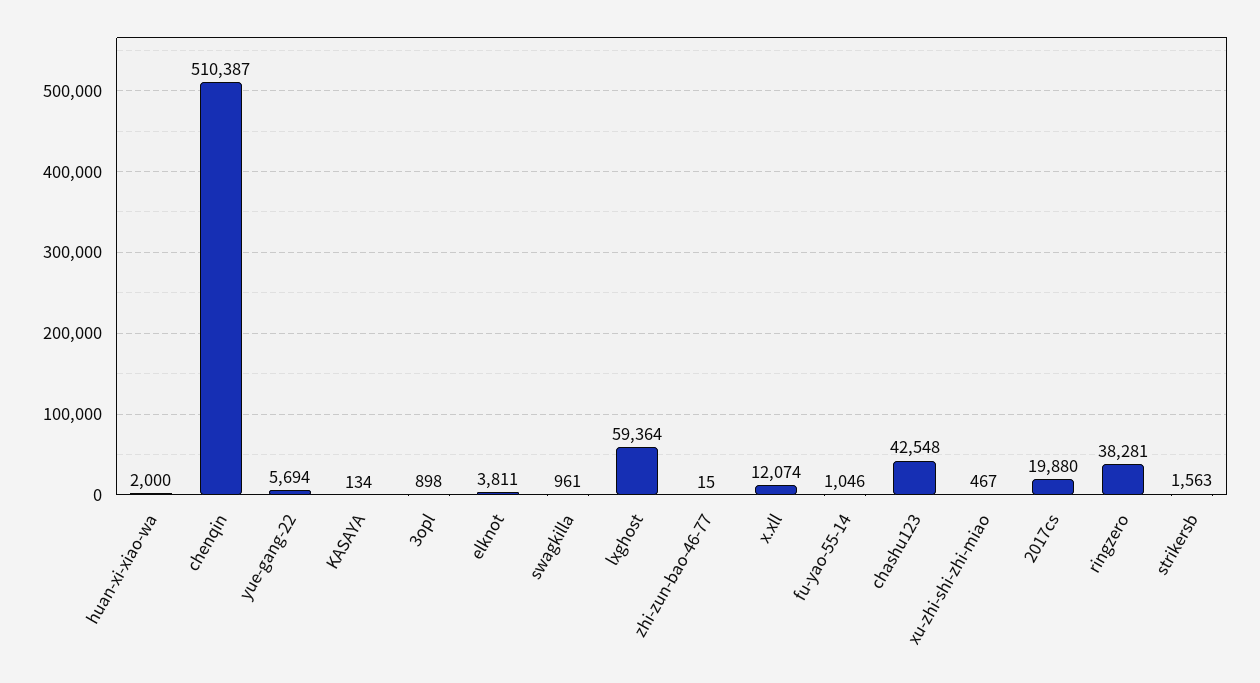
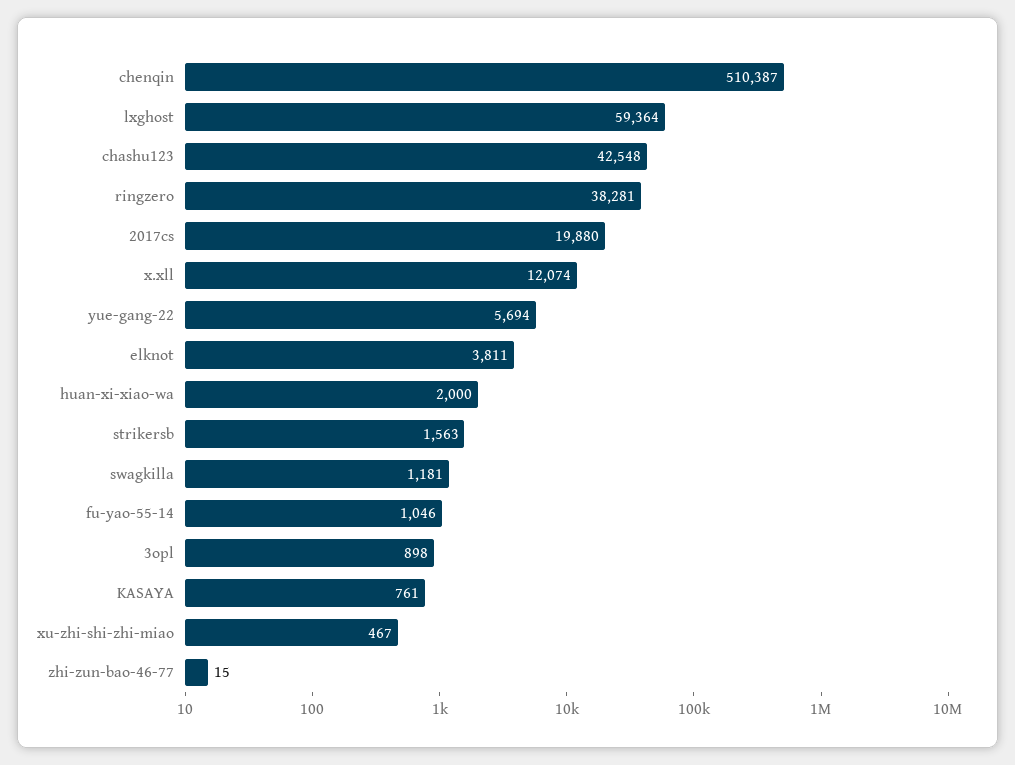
  {
    "huan-xi-xiao-wa": 2000,
    "chenqin": 510387,
    "yue-gang-22": 5694,
-   "KASAYA": 134,
+   "KASAYA": 761,
    "3opl": 898,
    "elknot": 3811,
-   "swagkilla": 961,
+   "swagkilla": 1181,
    "lxghost": 59364,
    "zhi-zun-bao-46-77": 15,
    "x.xll": 12074,
    "fu-yao-55-14": 1046,
    "chashu123": 42548,
    "xu-zhi-shi-zhi-miao": 467,
    "2017cs": 19880,
    "ringzero": 38281,
    "strikersb": 1563
  }

